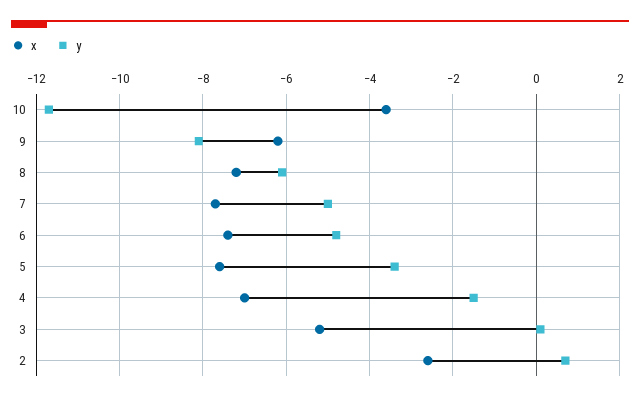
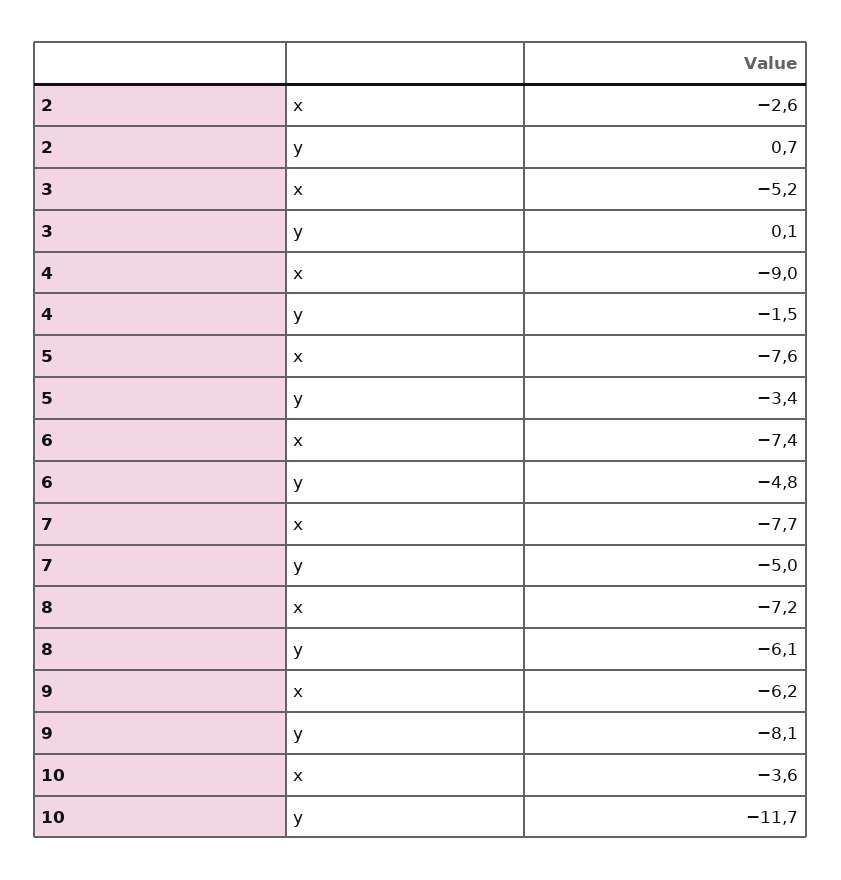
  {
    "x": {
      "10": -3.6,
      "9": -6.2,
      "8": -7.2,
      "7": -7.7,
      "6": -7.4,
      "5": -7.6,
-     "4": -7,
+     "4": -9,
      "3": -5.2,
      "2": -2.6
    },
    "y": {
      "10": -11.7,
      "9": -8.1,
      "8": -6.1,
      "7": -5,
      "6": -4.8,
      "5": -3.4,
      "4": -1.5,
      "3": 0.1,
      "2": 0.7
    }
  }

